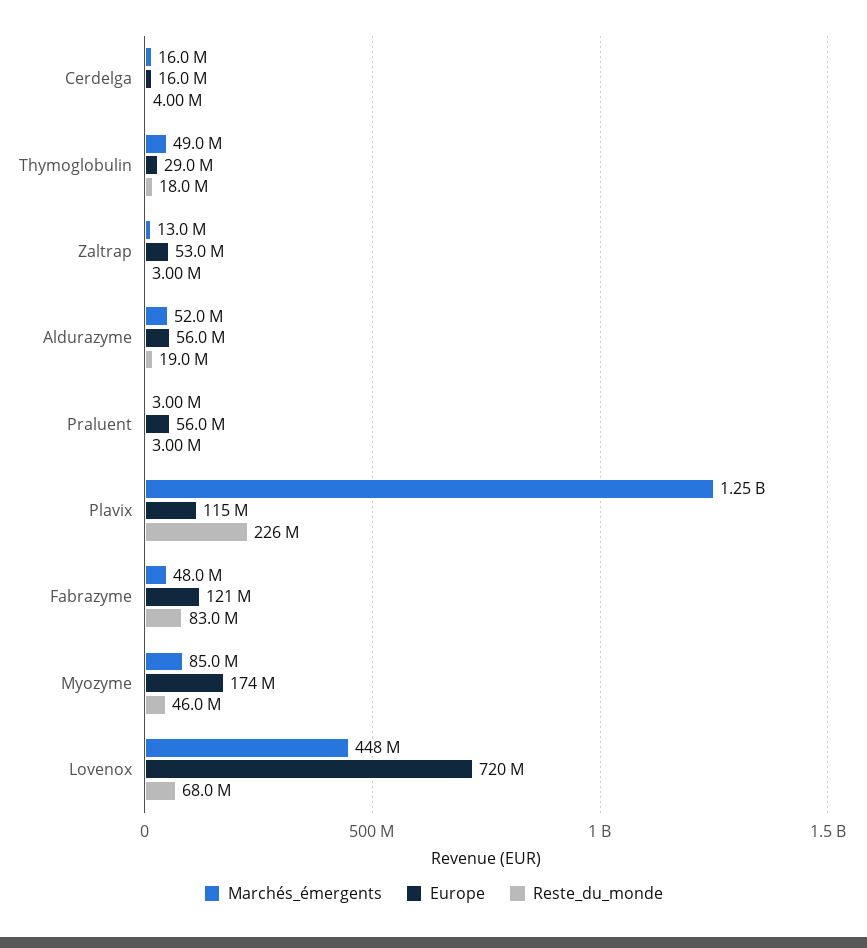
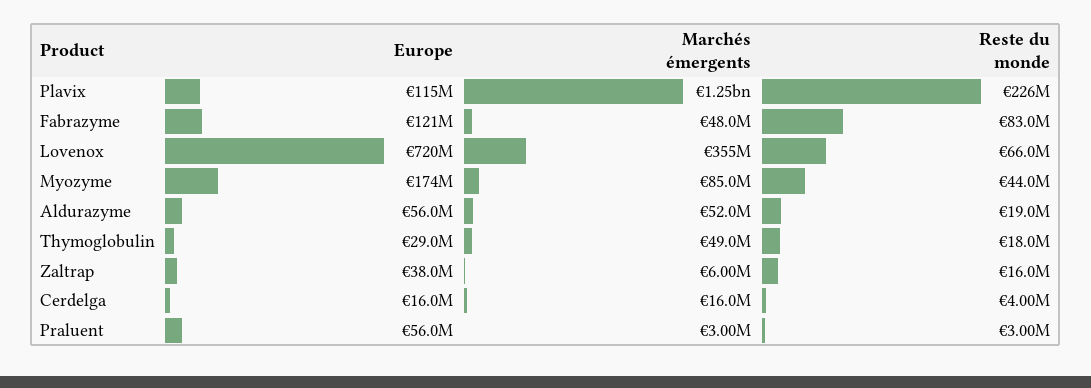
  {
    "Marchés_émergents": {
      "Cerdelga": 16000000,
      "Thymoglobulin": 49000000,
-     "Zaltrap": 13000000,
+     "Zaltrap": 6000000,
      "Aldurazyme": 52000000,
      "Praluent": 3000000,
      "Plavix": 1250000000,
      "Fabrazyme": 48000000,
      "Myozyme": 85000000,
-     "Lovenox": 448000000
+     "Lovenox": 355000000
    },
    "Europe": {
      "Cerdelga": 16000000,
      "Thymoglobulin": 29000000,
-     "Zaltrap": 53000000,
+     "Zaltrap": 38000000,
      "Aldurazyme": 56000000,
      "Praluent": 56000000,
      "Plavix": 115000000,
      "Fabrazyme": 121000000,
      "Myozyme": 174000000,
      "Lovenox": 720000000
    },
    "Reste_du_monde": {
      "Cerdelga": 4000000,
      "Thymoglobulin": 18000000,
-     "Zaltrap": 3000000,
+     "Zaltrap": 16000000,
      "Aldurazyme": 19000000,
      "Praluent": 3000000,
      "Plavix": 226000000,
      "Fabrazyme": 83000000,
-     "Myozyme": 46000000,
+     "Myozyme": 44000000,
-     "Lovenox": 68000000
+     "Lovenox": 66000000
    }
  }

